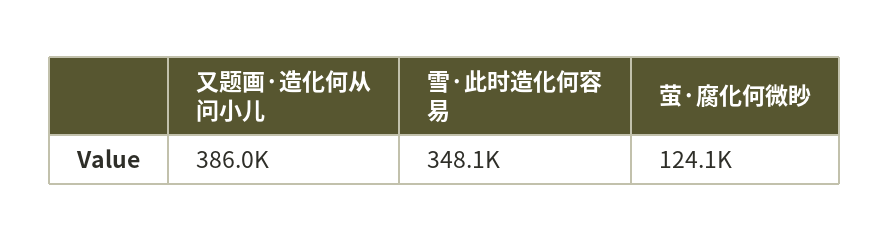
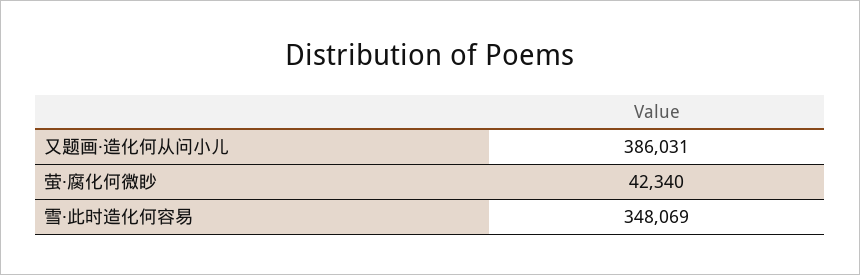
  {
    "又题画·造化何从问小儿": 386031,
    "雪·此时造化何容易": 348069,
-   "萤·腐化何微眇": 124100
+   "萤·腐化何微眇": 42340
  }

